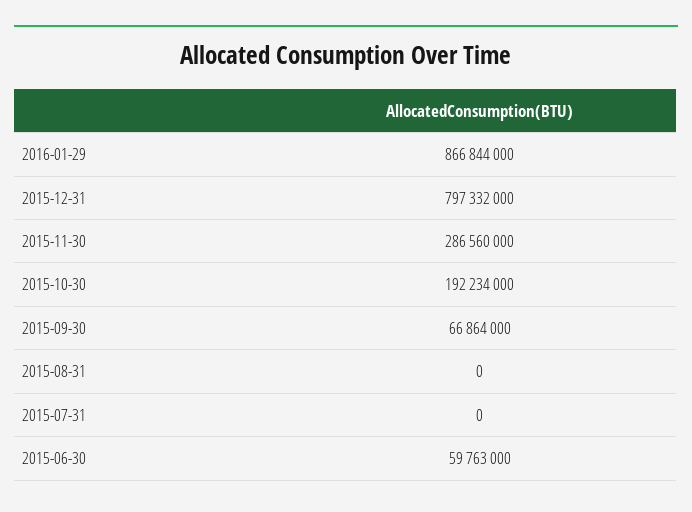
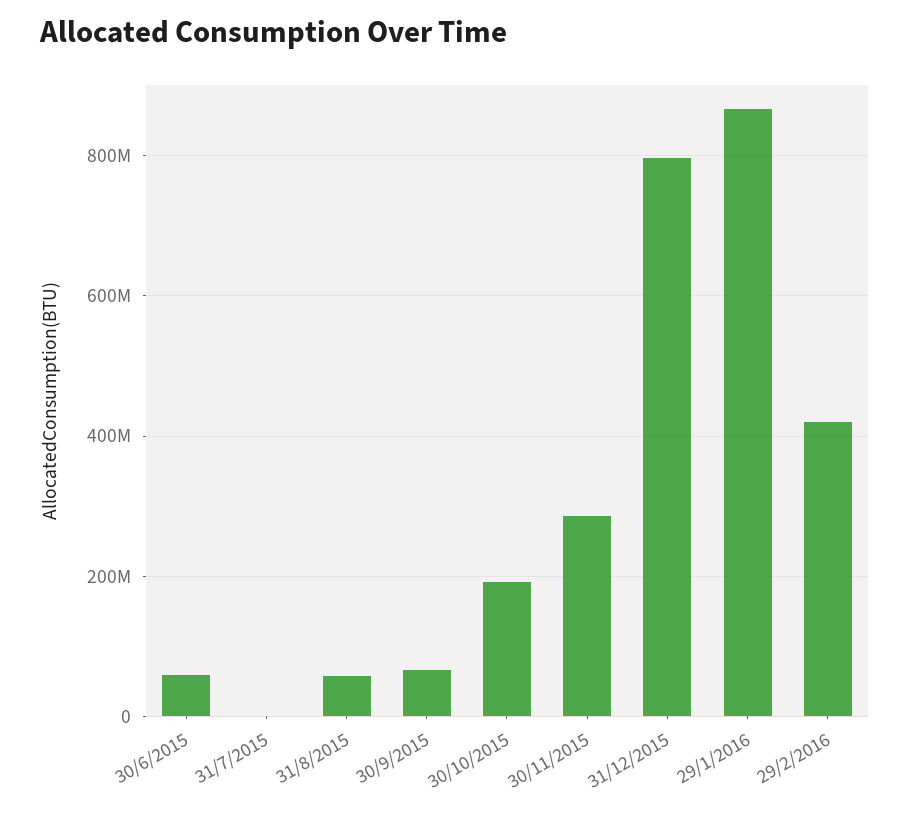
  {
    "2016-01-29": 866844000,
    "2015-12-31": 797332000,
    "2015-11-30": 286560000,
    "2015-10-30": 192234000,
    "2015-09-30": 66864000,
-   "2015-08-31": 0,
+   "2015-08-31": 60000000,
    "2015-07-31": 0,
-   "2015-06-30": 59763000
+   "2015-06-30": 59763000,
+   "29/2/2016": 420000000
  }

